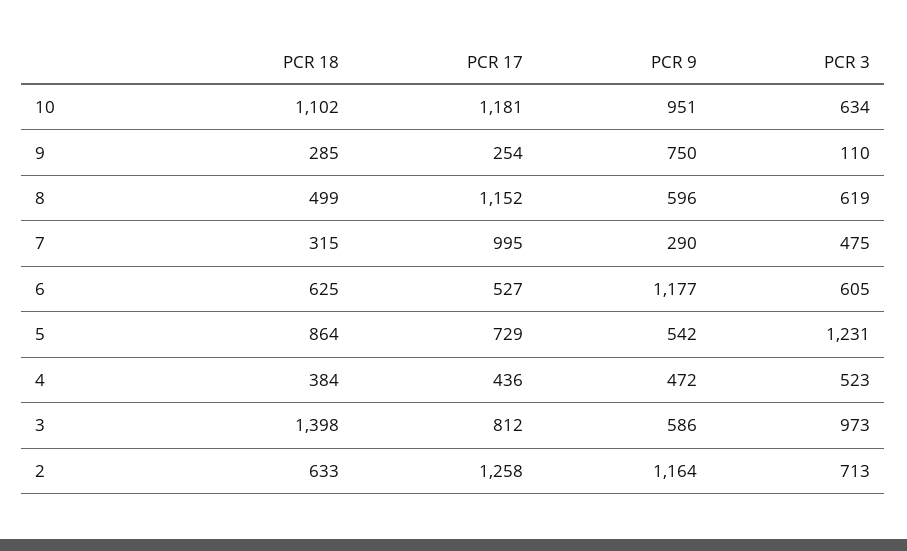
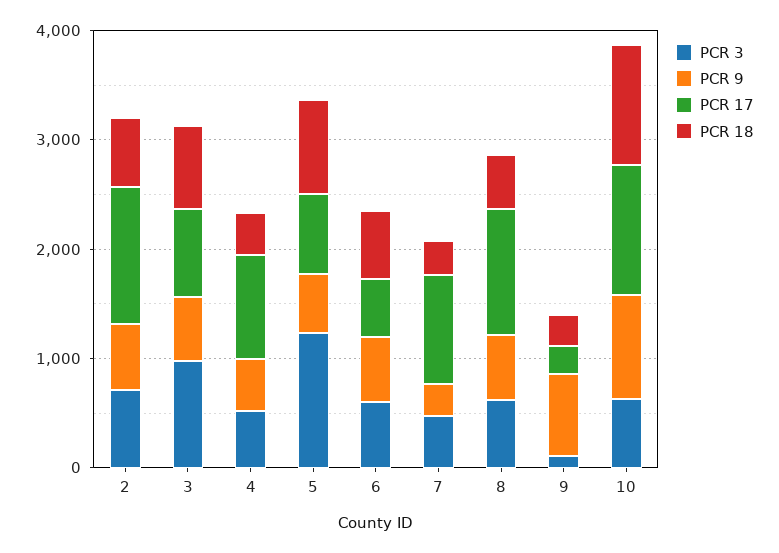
  {
    "PCR 18": {
      "10": 1102,
      "9": 285,
      "8": 499,
      "7": 315,
      "6": 625,
      "5": 864,
      "4": 384,
-     "3": 1398,
+     "3": 800,
      "2": 633
    },
    "PCR 17": {
      "10": 1181,
      "9": 254,
      "8": 1152,
      "7": 995,
      "6": 527,
      "5": 729,
-     "4": 436,
+     "4": 1000,
      "3": 812,
      "2": 1258
    },
    "PCR 9": {
      "10": 951,
      "9": 750,
      "8": 596,
      "7": 290,
-     "6": 1177,
+     "6": 600,
      "5": 542,
      "4": 472,
      "3": 586,
-     "2": 1164
+     "2": 600
    },
    "PCR 3": {
      "10": 634,
      "9": 110,
      "8": 619,
      "7": 475,
      "6": 605,
      "5": 1231,
      "4": 523,
      "3": 973,
      "2": 713
    }
  }

